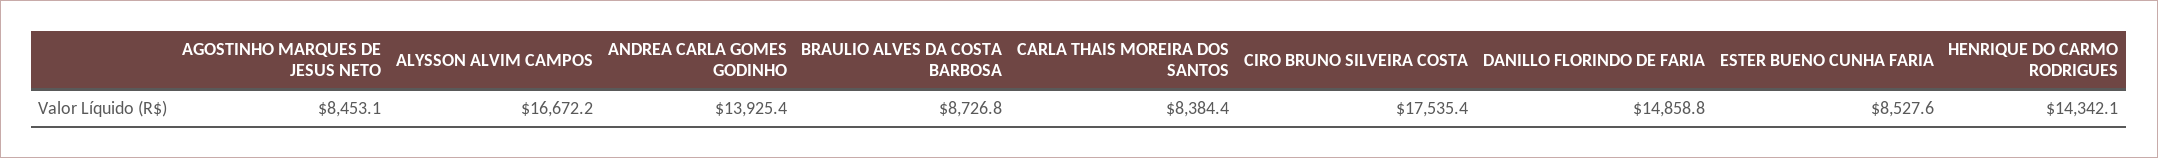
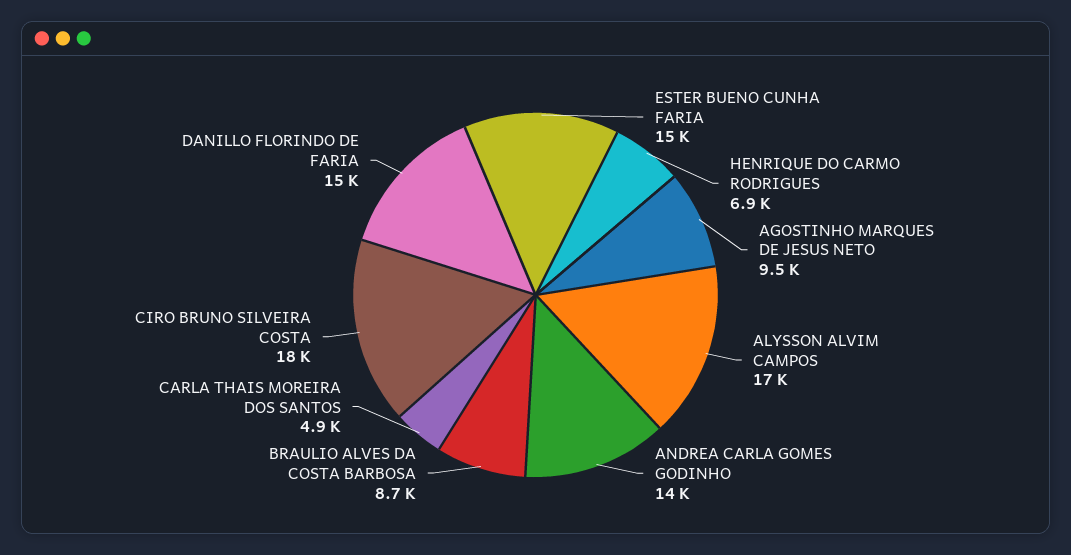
  {
-   "AGOSTINHO MARQUES DE JESUS NETO": 8453.1,
+   "AGOSTINHO MARQUES DE JESUS NETO": 9500,
    "ALYSSON ALVIM CAMPOS": 16672.2,
    "ANDREA CARLA GOMES GODINHO": 13925.4,
    "BRAULIO ALVES DA COSTA BARBOSA": 8726.8,
-   "CARLA THAIS MOREIRA DOS SANTOS": 8384.4,
+   "CARLA THAIS MOREIRA DOS SANTOS": 4900,
    "CIRO BRUNO SILVEIRA COSTA": 17535.4,
    "DANILLO FLORINDO DE FARIA": 14858.8,
-   "ESTER BUENO CUNHA FARIA": 8527.6,
+   "ESTER BUENO CUNHA FARIA": 15000,
-   "HENRIQUE DO CARMO RODRIGUES": 14342.1
+   "HENRIQUE DO CARMO RODRIGUES": 6900
  }

